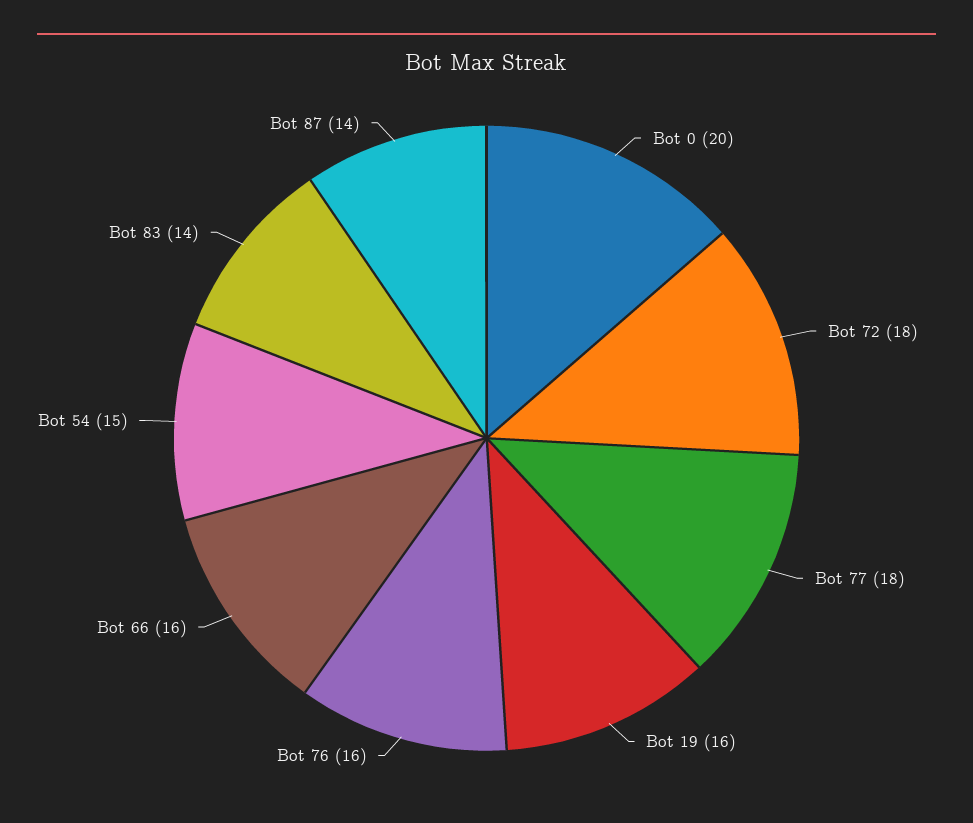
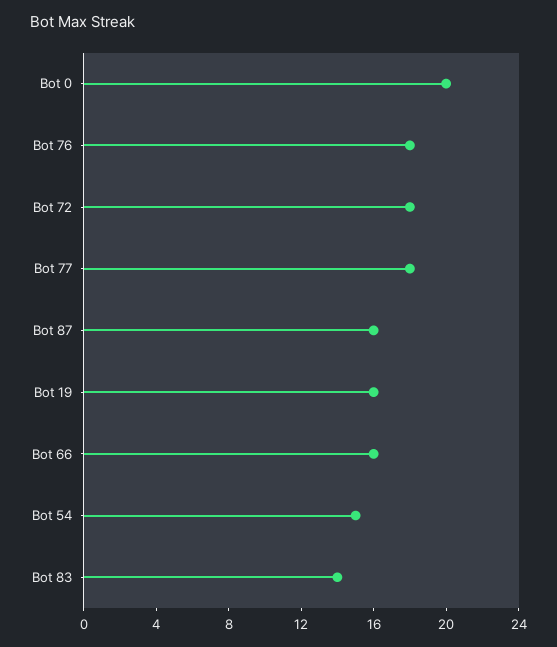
  {
    "Bot 0": 20,
    "Bot 72": 18,
    "Bot 77": 18,
    "Bot 19": 16,
-   "Bot 76": 16,
+   "Bot 76": 18,
    "Bot 66": 16,
    "Bot 54": 15,
    "Bot 83": 14,
-   "Bot 87": 14
+   "Bot 87": 16
  }

